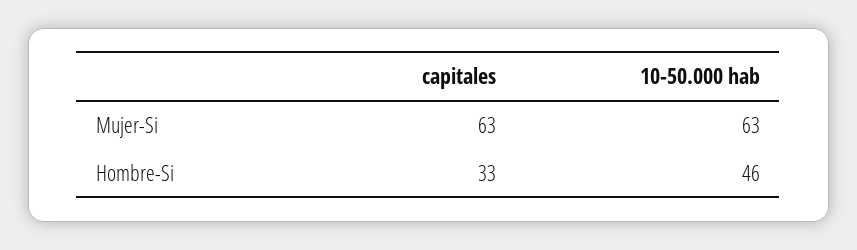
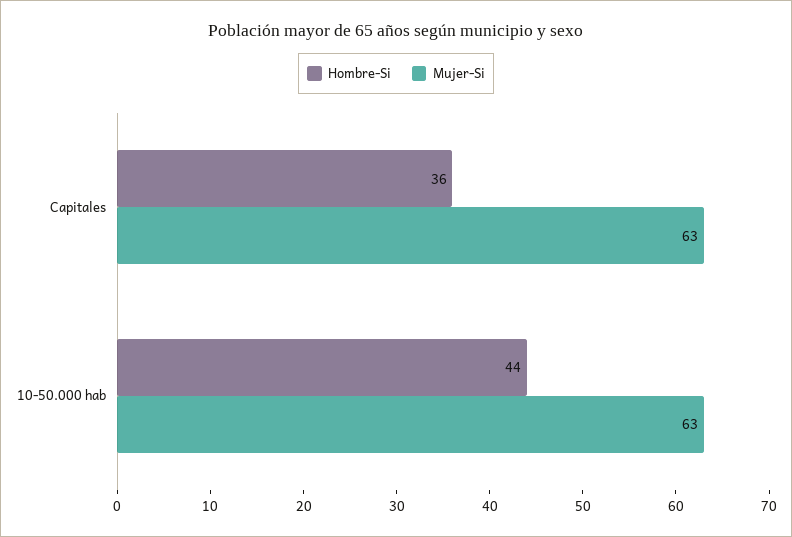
  {
    "Mujer-Si": {
      "capitales": 63,
      "10-50.000 hab": 63
    },
    "Hombre-Si": {
-     "capitales": 33,
+     "capitales": 36,
-     "10-50.000 hab": 46
+     "10-50.000 hab": 44
    }
  }

